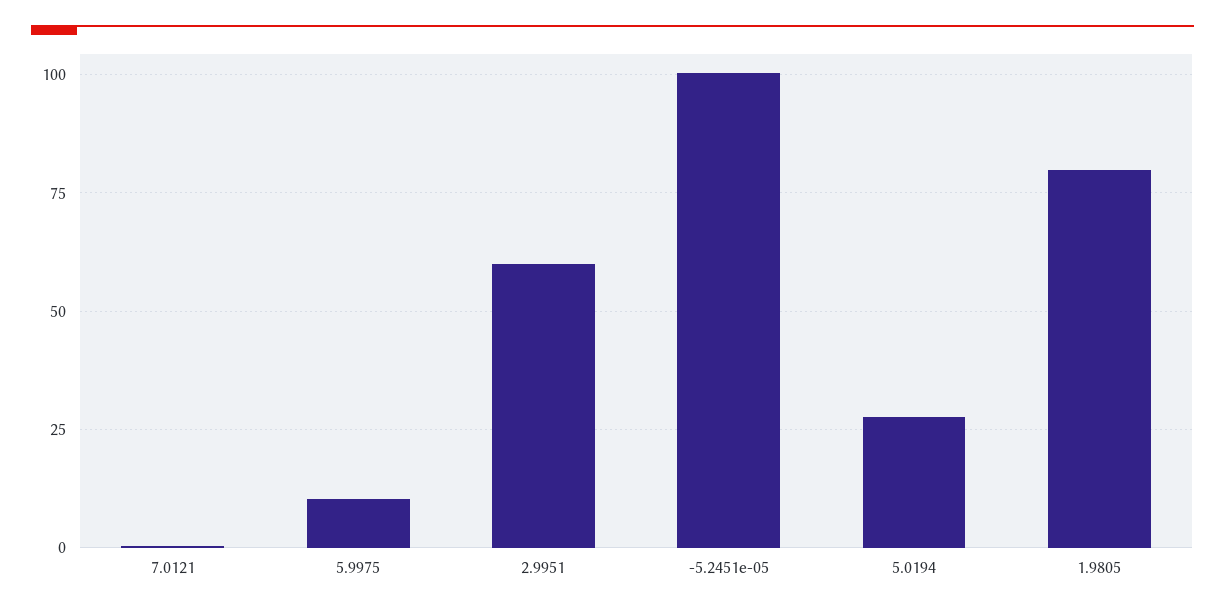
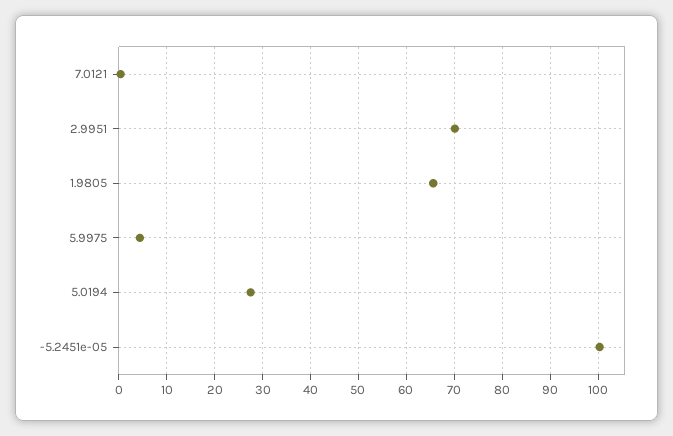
  {
    "7.0121": 0,
-   "5.9975": 10,
+   "5.9975": 4,
-   "2.9951": 60,
+   "2.9951": 70,
    "-5.2451e-05": 100,
    "5.0194": 28,
-   "1.9805": 80
+   "1.9805": 66
  }

